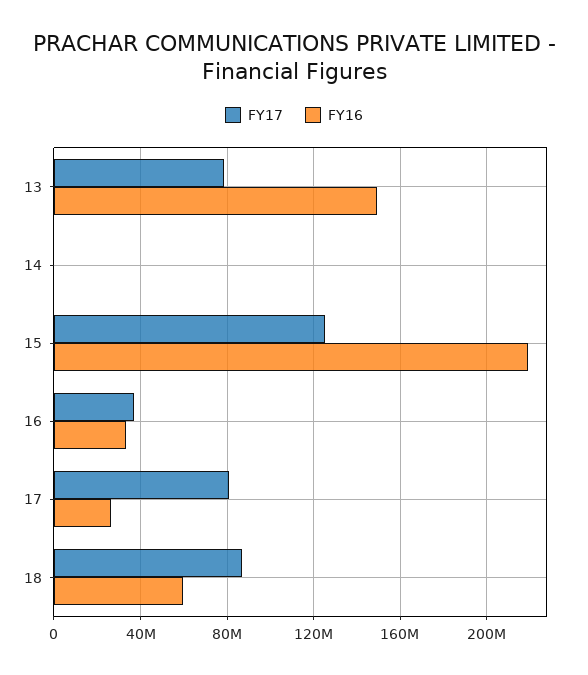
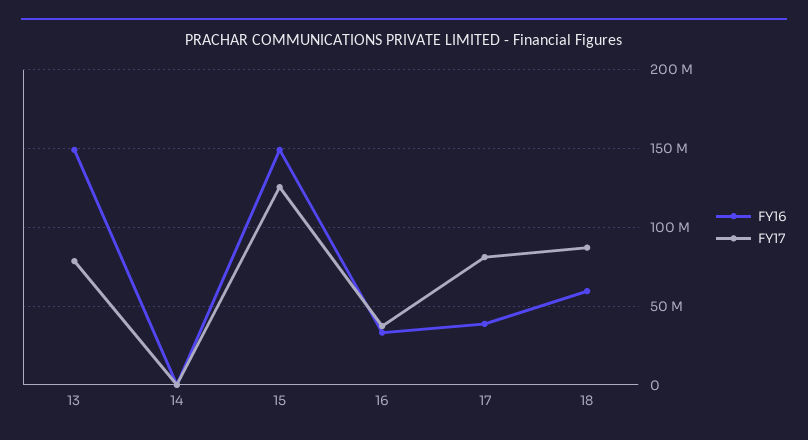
  {
    "FY17": {
      "13": 80000000,
      "14": 0,
      "15": 125000000,
      "16": 35000000,
      "17": 80000000,
      "18": 85000000
    },
    "FY16": {
      "13": 150000000,
      "14": 0,
-     "15": 220000000,
+     "15": 150000000,
      "16": 35000000,
-     "17": 25000000,
+     "17": 40000000,
      "18": 60000000
    }
  }

